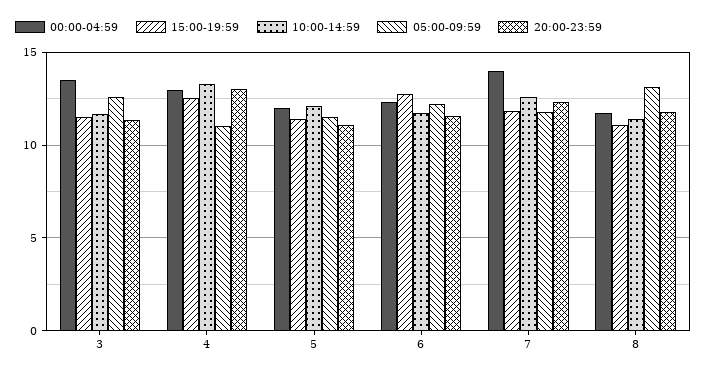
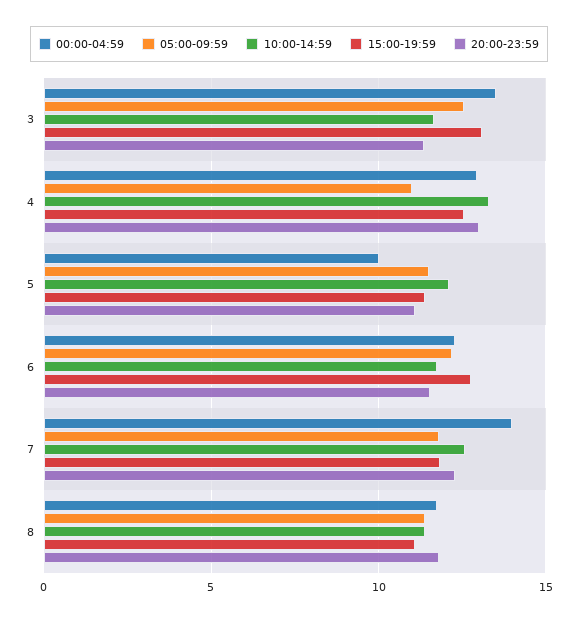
  {
    "00:00-04:59": {
      "3": 13.5,
      "4": 13,
-     "5": 12,
+     "5": 10,
      "6": 12.5,
      "7": 14,
      "8": 12
    },
    "15:00-19:59": {
-     "3": 11.5,
+     "3": 13,
      "4": 12.5,
      "5": 11.5,
      "6": 13,
      "7": 12,
      "8": 11
    },
    "10:00-14:59": {
      "3": 11.5,
      "4": 13.5,
      "5": 12,
      "6": 12,
      "7": 12.5,
      "8": 11.5
    },
    "05:00-09:59": {
      "3": 12.5,
      "4": 11,
      "5": 11.5,
      "6": 12,
      "7": 12,
-     "8": 13
+     "8": 11.5
    },
    "20:00-23:59": {
      "3": 11.5,
      "4": 13,
      "5": 11,
      "6": 11.5,
      "7": 12.5,
      "8": 12
    }
  }

